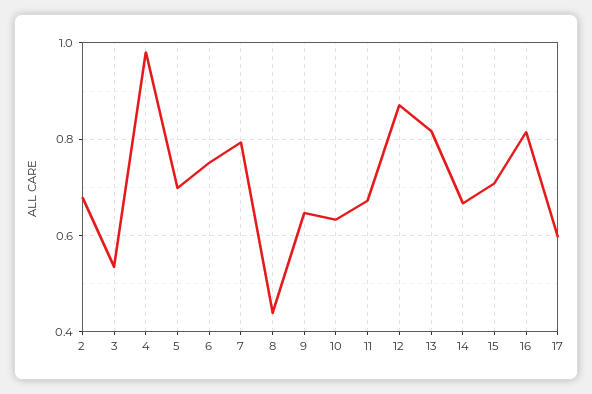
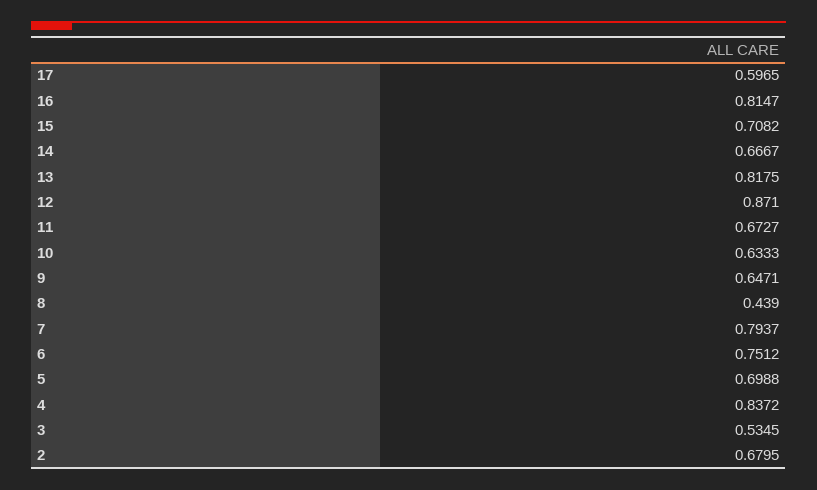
  {
    "2": 0.6795,
    "3": 0.5345,
-   "4": 0.98,
+   "4": 0.8372,
    "5": 0.6988,
    "6": 0.7512,
    "7": 0.7937,
    "8": 0.439,
    "9": 0.6471,
    "10": 0.6333,
    "11": 0.6727,
    "12": 0.871,
    "13": 0.8175,
    "14": 0.6667,
    "15": 0.7082,
    "16": 0.8147,
    "17": 0.5965
  }

